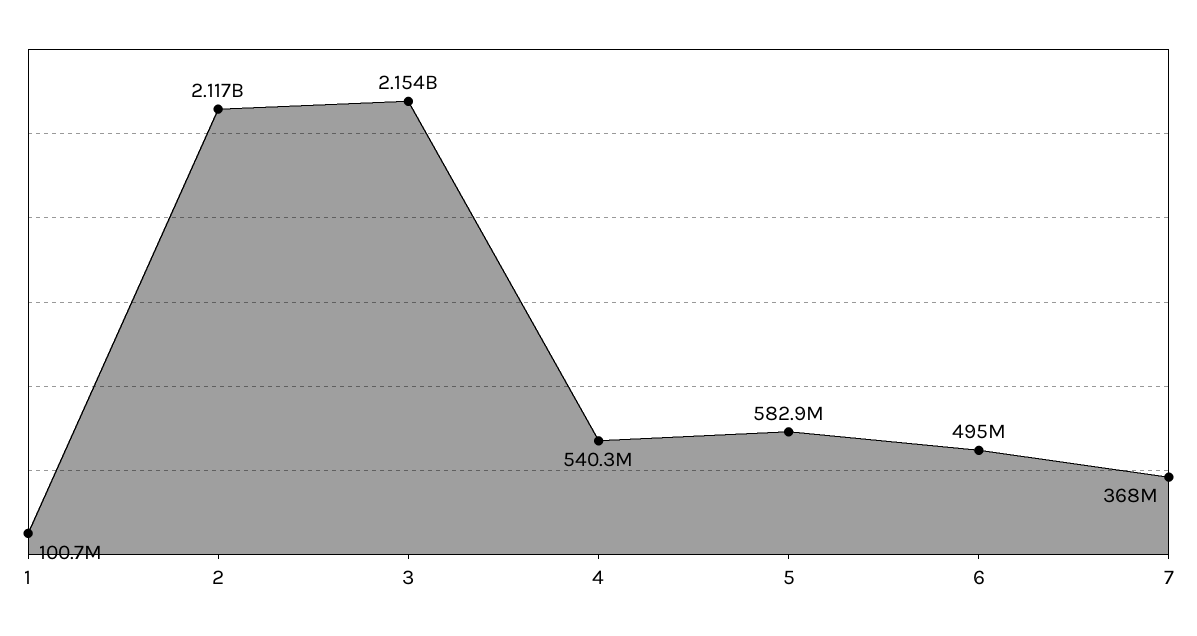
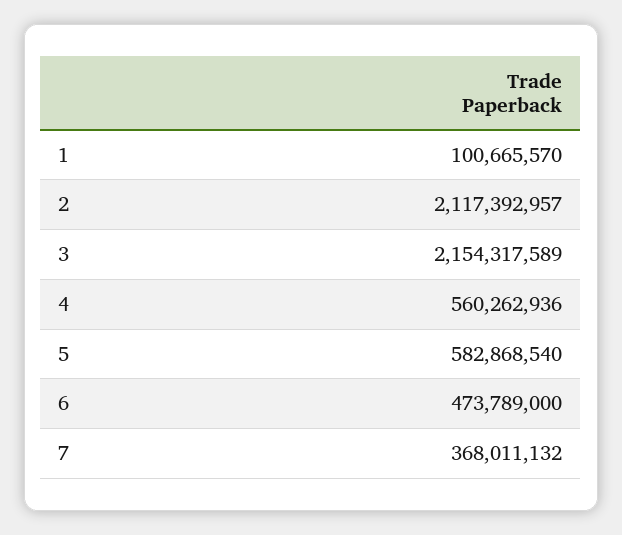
  {
    "1": 100665570,
    "2": 2117392957,
    "3": 2154317589,
-   "4": 540300000,
+   "4": 560262936,
    "5": 582868540,
-   "6": 495000000,
+   "6": 473789000,
    "7": 368011132
  }

